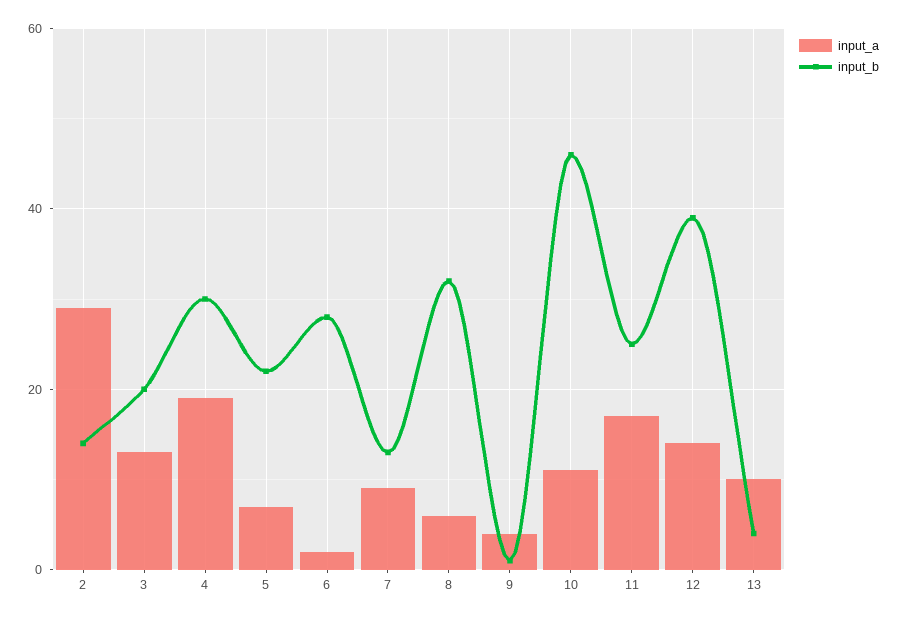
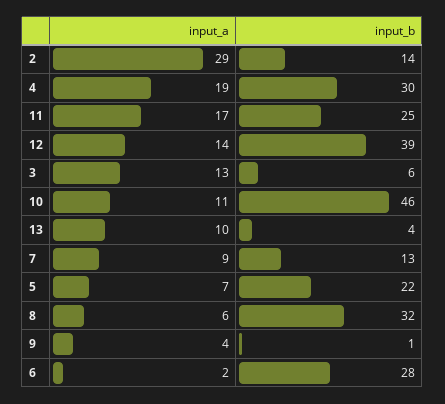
  {
    "input_a": {
      "2": 29,
      "3": 13,
      "4": 19,
      "5": 7,
      "6": 2,
      "7": 9,
      "8": 6,
      "9": 4,
      "10": 11,
      "11": 17,
      "12": 14,
      "13": 10
    },
    "input_b": {
      "2": 14,
-     "3": 20,
+     "3": 6,
      "4": 30,
      "5": 22,
      "6": 28,
      "7": 13,
      "8": 32,
      "9": 1,
      "10": 46,
      "11": 25,
      "12": 39,
      "13": 4
    }
  }

